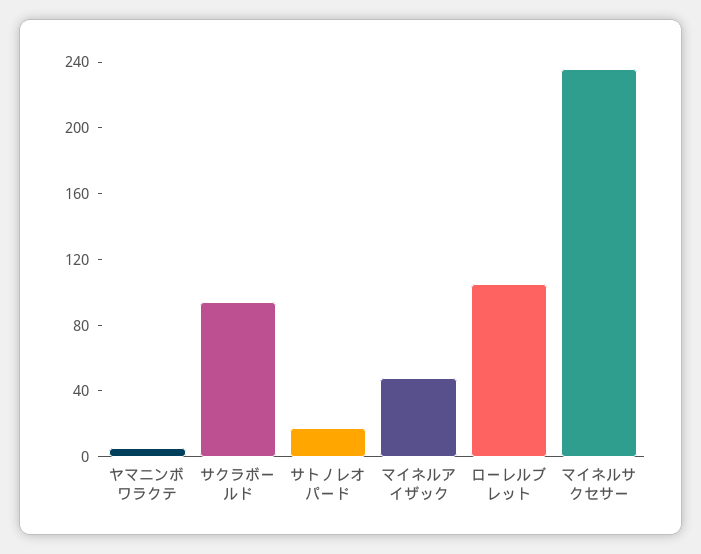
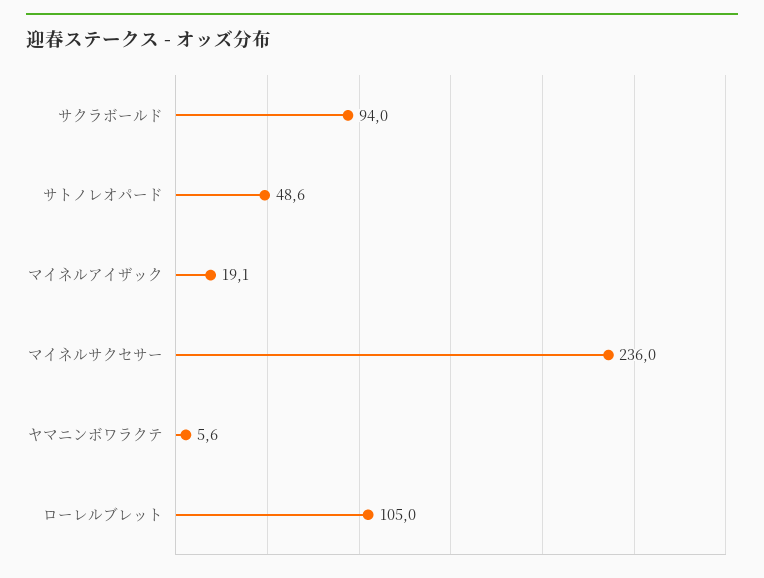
  {
    "ヤマニンボワラクテ": 5.6,
    "サクラボールド": 94,
-   "サトノレオパード": 20,
+   "サトノレオパード": 48.6,
-   "マイネルアイザック": 50,
+   "マイネルアイザック": 19.1,
    "ローレルブレット": 105,
    "マイネルサクセサー": 236
  }

